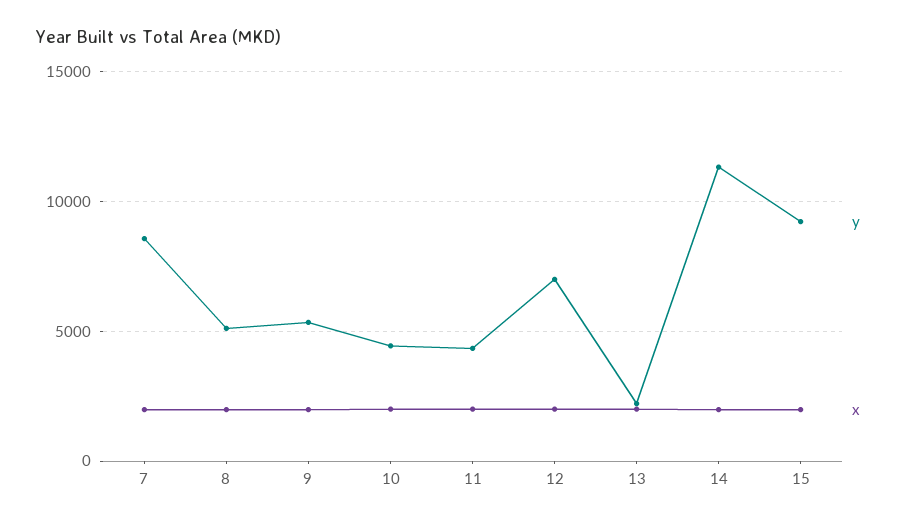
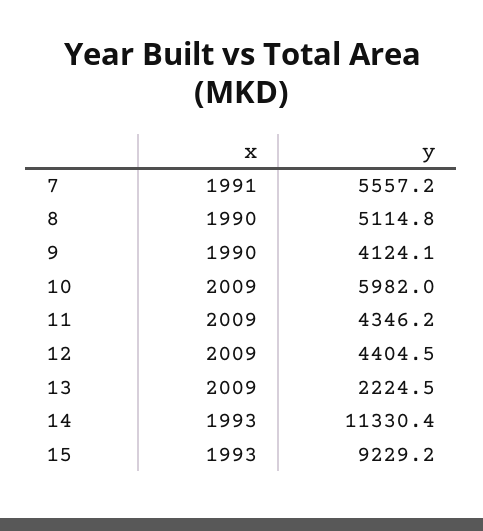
  {
    "y": {
-     "7": 8500,
+     "7": 5557.2,
      "8": 5114.8,
-     "9": 5500,
+     "9": 4124.1,
-     "10": 4500,
+     "10": 5982,
      "11": 4346.2,
-     "12": 7000,
+     "12": 4404.5,
      "13": 2224.5,
      "14": 11330.4,
      "15": 9229.2
    },
    "x": {
      "7": 1991,
      "8": 1990,
      "9": 1990,
      "10": 2009,
      "11": 2009,
      "12": 2009,
      "13": 2009,
      "14": 1993,
      "15": 1993
    }
  }

